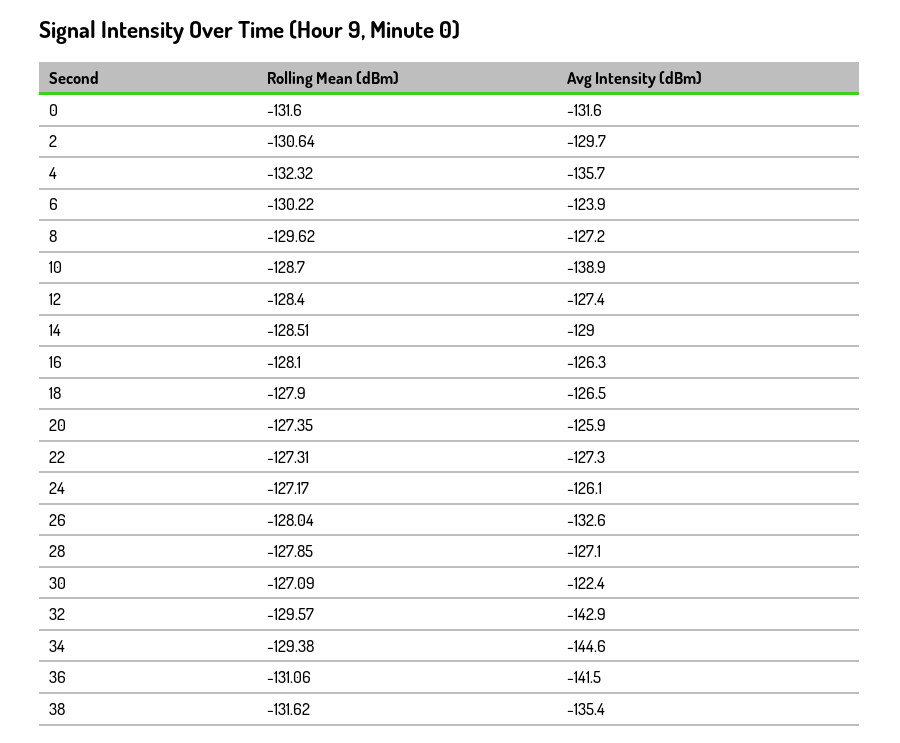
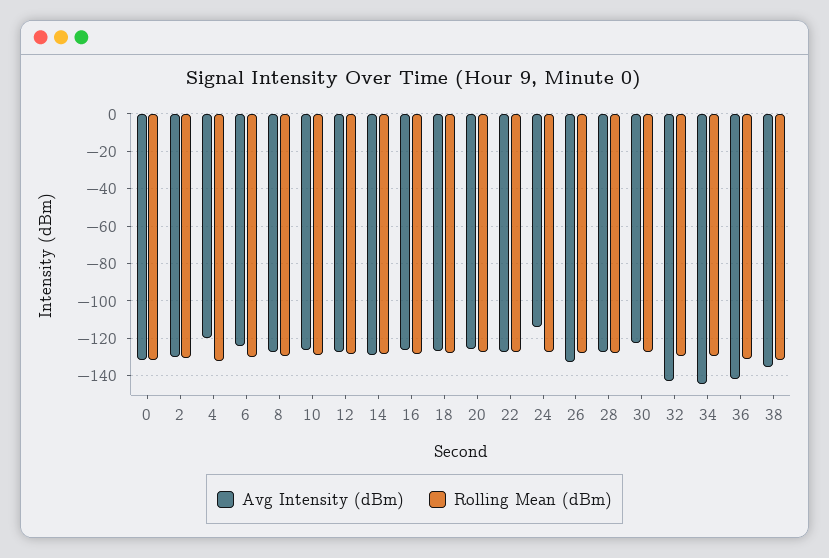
  {
    "Rolling Mean (dBm)": {
      "0": -131.6,
      "2": -130.64,
      "4": -132.32,
      "6": -130.22,
      "8": -129.62,
      "10": -128.7,
      "12": -128.4,
      "14": -128.51,
      "16": -128.1,
      "18": -127.9,
      "20": -127.35,
      "22": -127.31,
      "24": -127.17,
      "26": -128.04,
      "28": -127.85,
      "30": -127.09,
      "32": -129.57,
      "34": -129.38,
      "36": -131.06,
      "38": -131.62
    },
    "Avg Intensity (dBm)": {
      "0": -131.6,
      "2": -129.7,
-     "4": -135.7,
+     "4": -120,
      "6": -123.9,
      "8": -127.2,
-     "10": -138.9,
+     "10": -125,
      "12": -127.4,
      "14": -129,
      "16": -126.3,
      "18": -126.5,
      "20": -125.9,
      "22": -127.3,
-     "24": -126.1,
+     "24": -115,
      "26": -132.6,
      "28": -127.1,
      "30": -122.4,
      "32": -142.9,
      "34": -144.6,
      "36": -141.5,
      "38": -135.4
    }
  }

